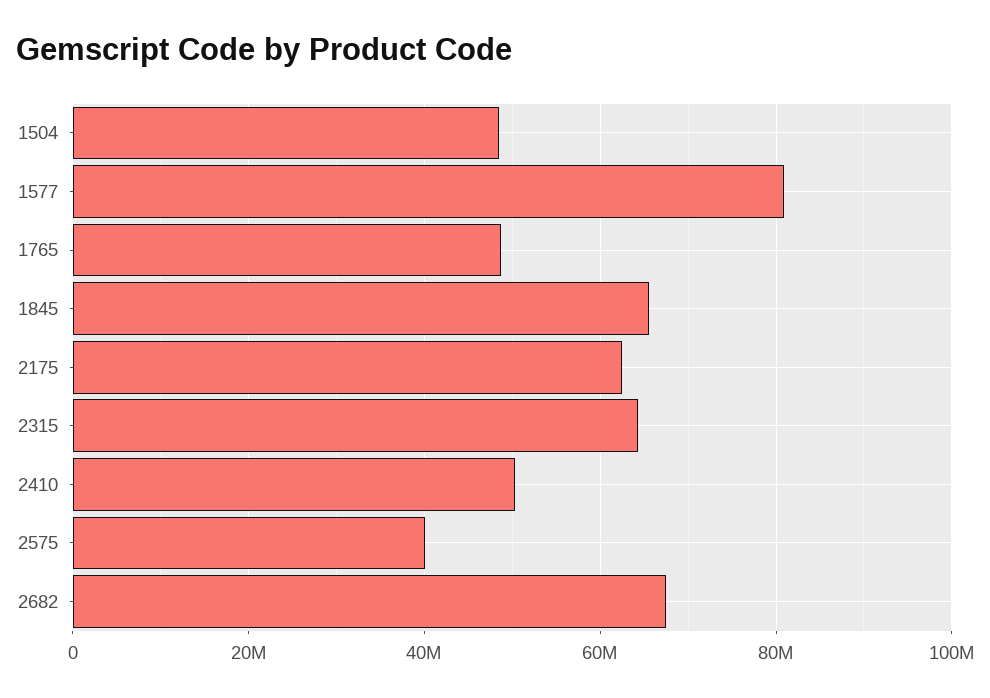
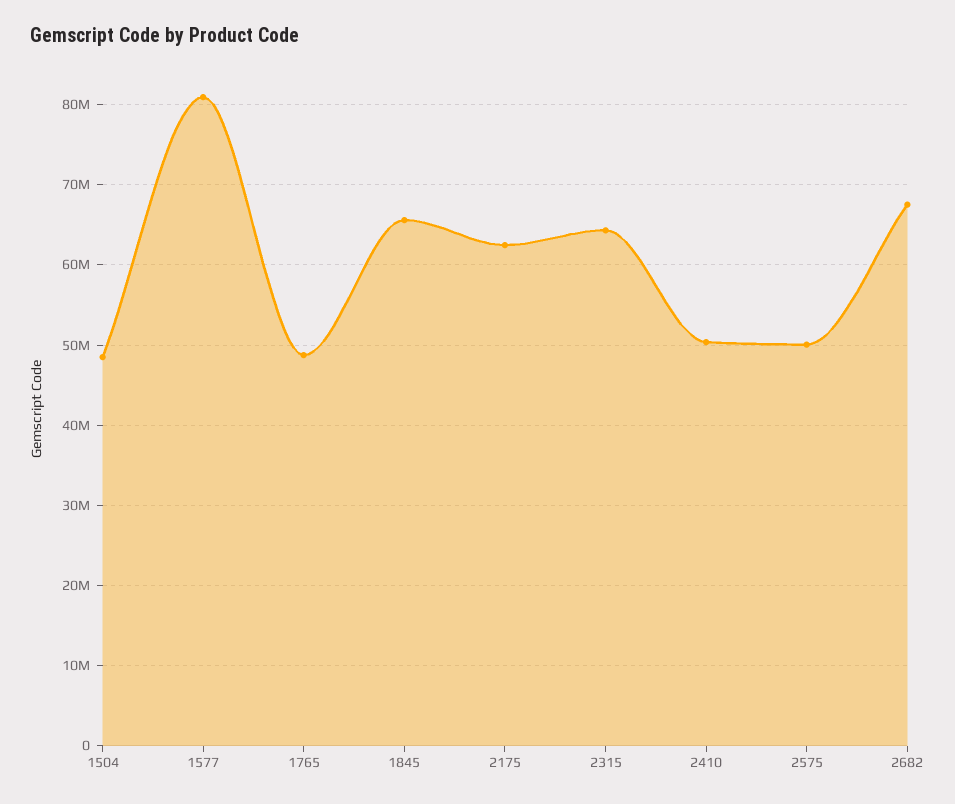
  {
    "1504": 49000000,
    "1577": 81000000,
    "1765": 49000000,
    "1845": 66000000,
    "2175": 62000000,
    "2315": 64000000,
    "2410": 50000000,
-   "2575": 40000000,
+   "2575": 50000000,
    "2682": 68000000
  }

